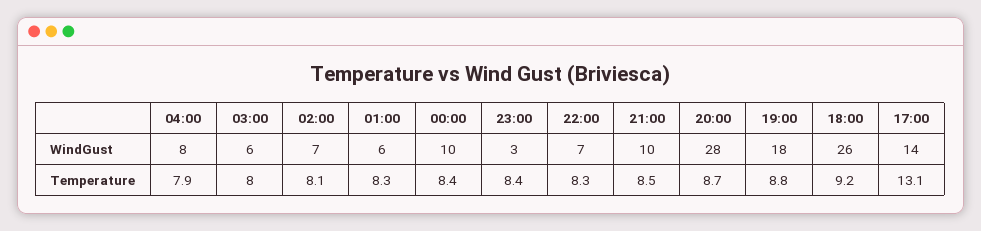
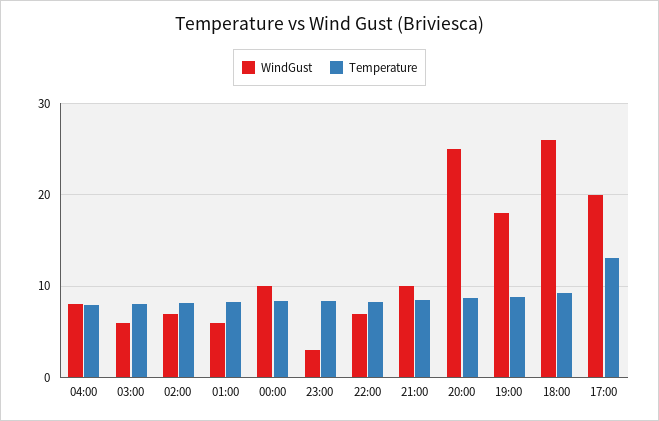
  {
    "WindGust": {
      "04:00": 8,
      "03:00": 6,
      "02:00": 7,
      "01:00": 6,
      "00:00": 10,
      "23:00": 3,
      "22:00": 7,
      "21:00": 10,
-     "20:00": 28,
+     "20:00": 25,
      "19:00": 18,
      "18:00": 26,
-     "17:00": 14
+     "17:00": 20
    },
    "Temperature": {
      "04:00": 7.9,
      "03:00": 8,
      "02:00": 8.1,
      "01:00": 8.3,
      "00:00": 8.4,
      "23:00": 8.4,
      "22:00": 8.3,
      "21:00": 8.5,
      "20:00": 8.7,
      "19:00": 8.8,
      "18:00": 9.2,
      "17:00": 13.1
    }
  }

